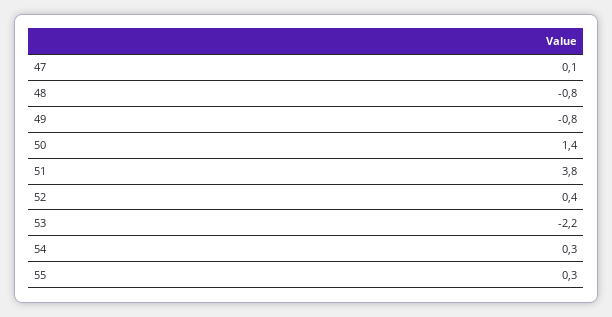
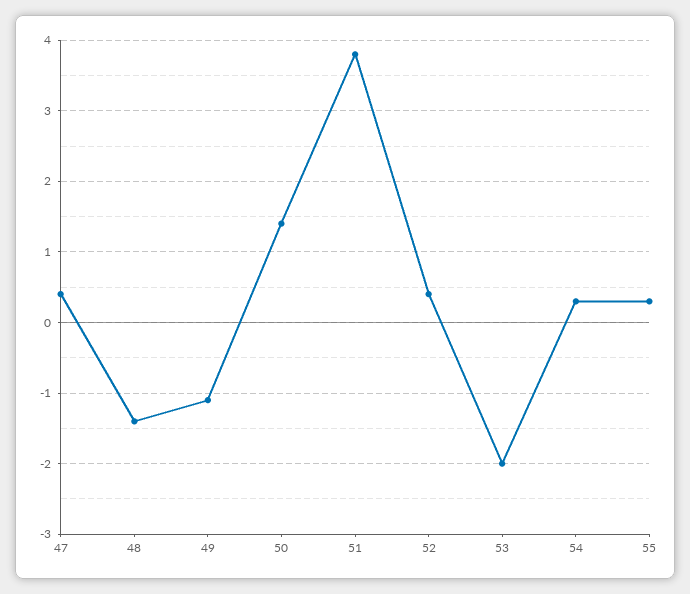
  {
-   "47": 0.1,
+   "47": 0.4,
-   "48": -0.8,
+   "48": -1.4,
-   "49": -0.8,
+   "49": -1.1,
    "50": 1.4,
    "51": 3.8,
    "52": 0.4,
-   "53": -2.2,
+   "53": -2,
    "54": 0.3,
    "55": 0.3
  }

